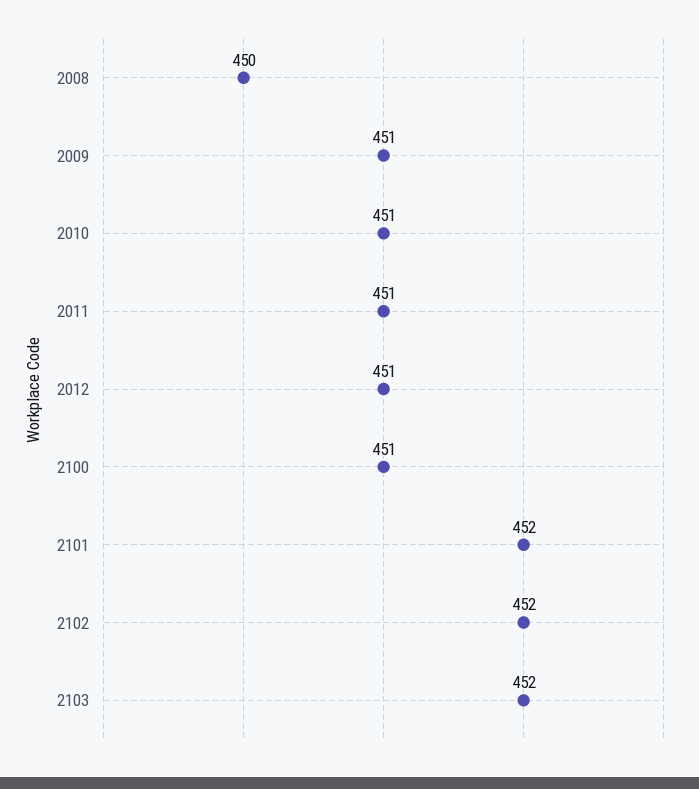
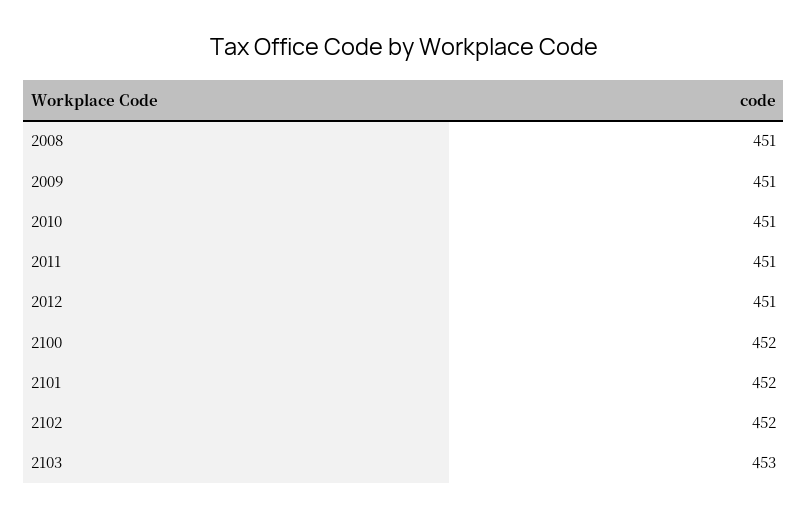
  {
-   "2008": 450,
+   "2008": 451,
    "2009": 451,
    "2010": 451,
    "2011": 451,
    "2012": 451,
-   "2100": 451,
+   "2100": 452,
    "2101": 452,
    "2102": 452,
-   "2103": 452
+   "2103": 453
  }

